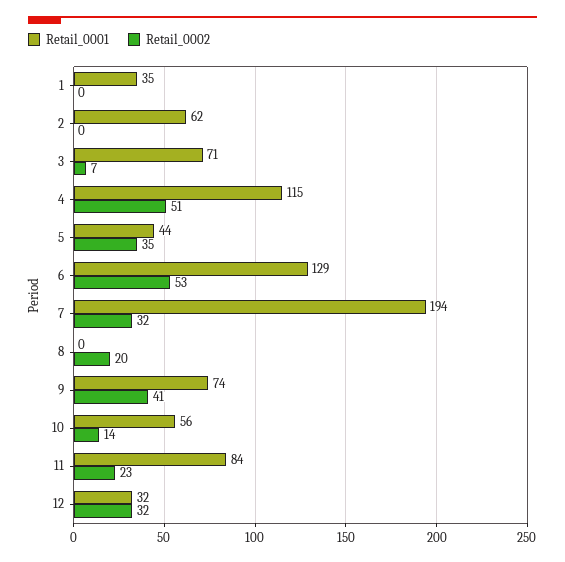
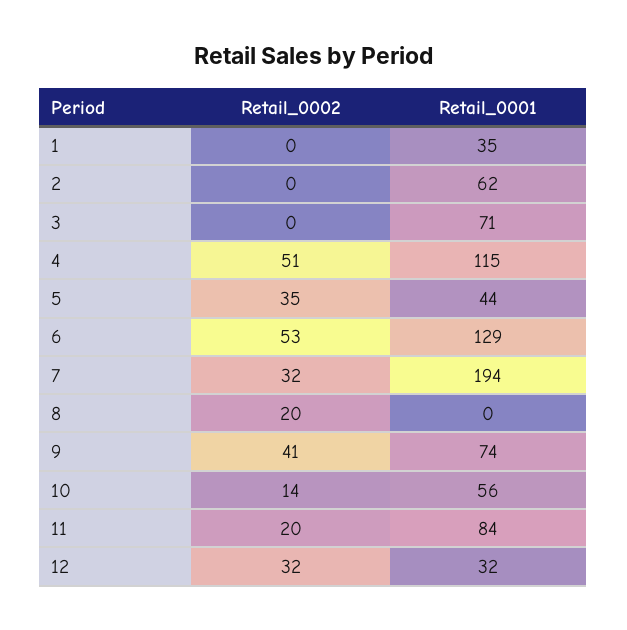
  {
    "Retail_0001": {
      "1": 35,
      "2": 62,
      "3": 71,
      "4": 115,
      "5": 44,
      "6": 129,
      "7": 194,
      "8": 0,
      "9": 74,
      "10": 56,
      "11": 84,
      "12": 32
    },
    "Retail_0002": {
      "1": 0,
      "2": 0,
-     "3": 7,
+     "3": 0,
      "4": 51,
      "5": 35,
      "6": 53,
      "7": 32,
      "8": 20,
      "9": 41,
      "10": 14,
-     "11": 23,
+     "11": 20,
      "12": 32
    }
  }

